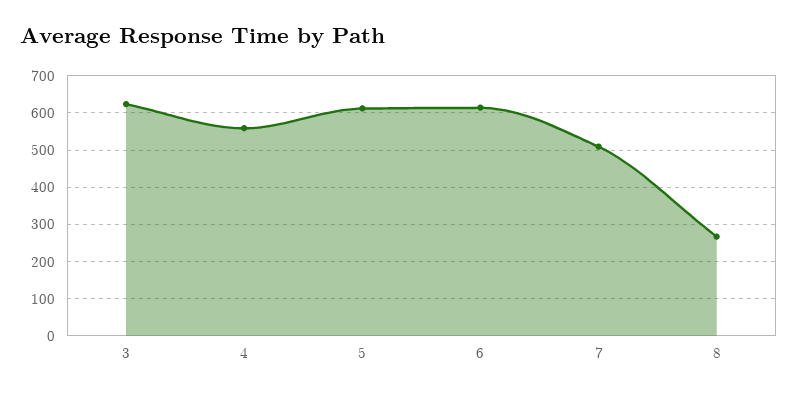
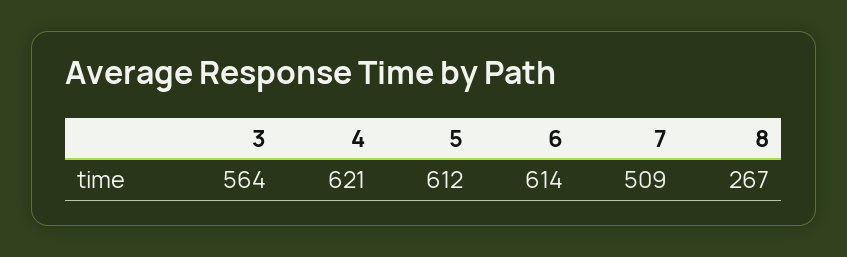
  {
-   "3": 620,
+   "3": 564,
-   "4": 560,
+   "4": 621,
    "5": 612,
    "6": 614,
    "7": 509,
    "8": 267
  }

